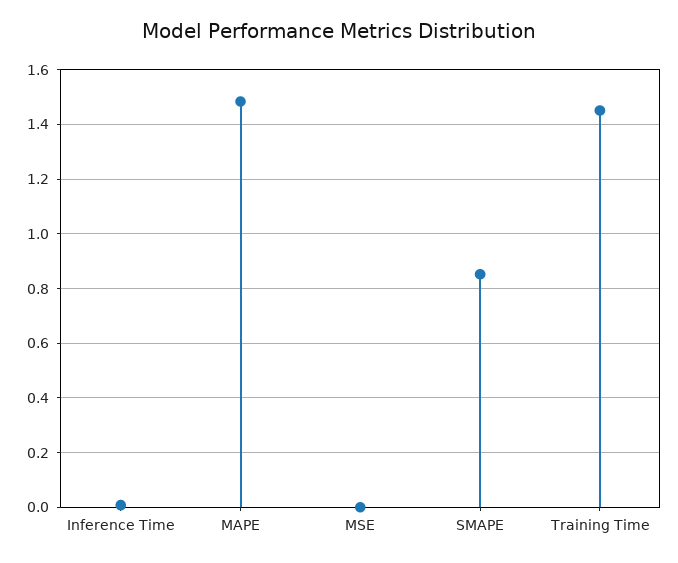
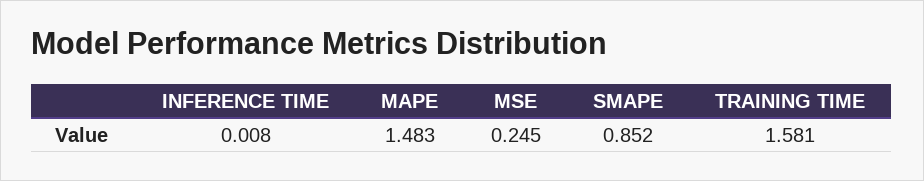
  {
    "Inference Time": 0.008,
    "MAPE": 1.483,
-   "MSE": 0,
+   "MSE": 0.245,
    "SMAPE": 0.852,
-   "Training Time": 1.45
+   "Training Time": 1.581
  }

